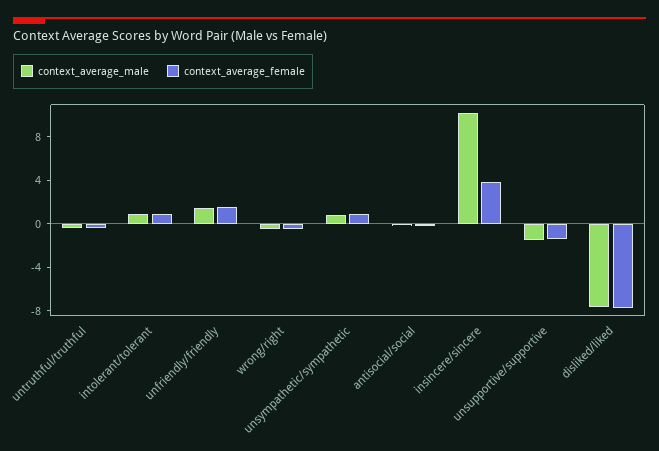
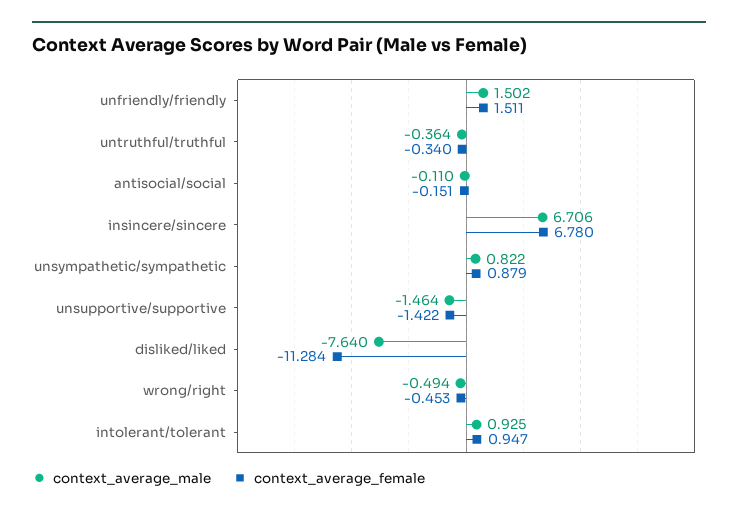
  {
    "context_average_male": {
      "untruthful/truthful": -0.364,
      "intolerant/tolerant": 0.925,
      "unfriendly/friendly": 1.502,
      "wrong/right": -0.494,
      "unsympathetic/sympathetic": 0.822,
      "antisocial/social": -0.11,
-     "insincere/sincere": 10,
+     "insincere/sincere": 6.706,
      "unsupportive/supportive": -1.464,
      "disliked/liked": -7.64
    },
    "context_average_female": {
      "untruthful/truthful": -0.34,
      "intolerant/tolerant": 0.947,
      "unfriendly/friendly": 1.511,
      "wrong/right": -0.453,
      "unsympathetic/sympathetic": 0.879,
      "antisocial/social": -0.151,
-     "insincere/sincere": 4,
+     "insincere/sincere": 6.78,
      "unsupportive/supportive": -1.422,
-     "disliked/liked": -8
+     "disliked/liked": -11.284
    }
  }

